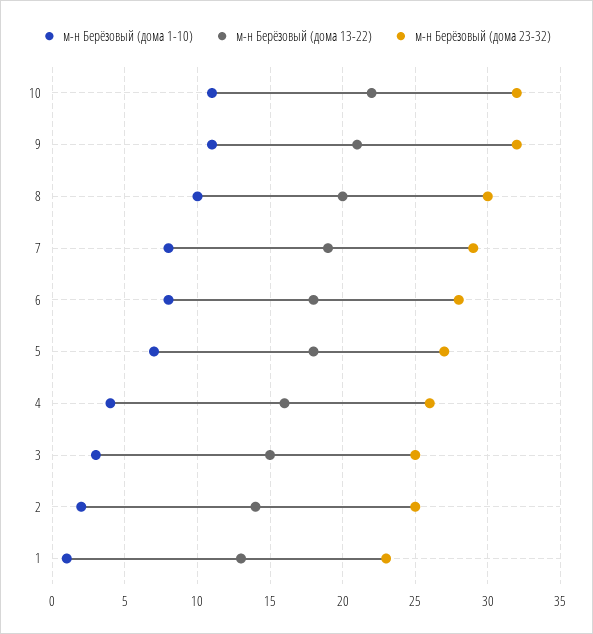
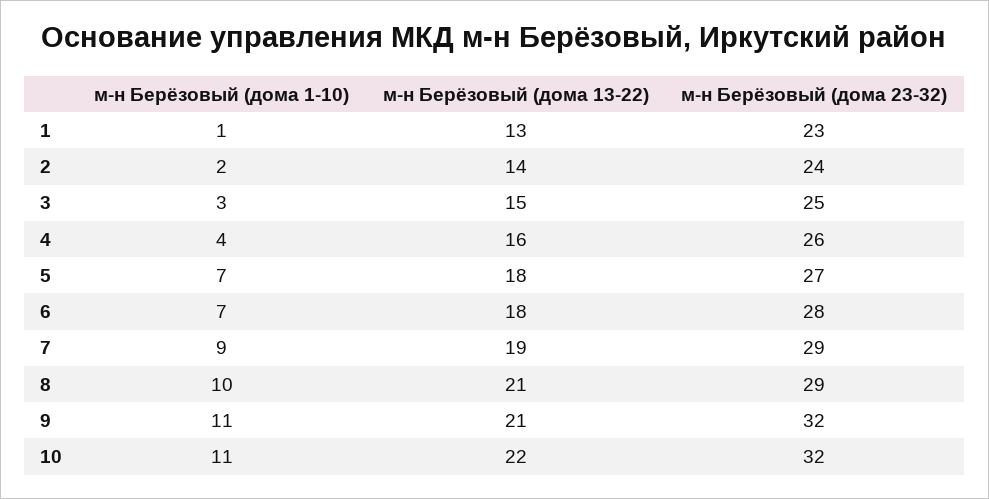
  {
    "м-н Берёзовый (дома 1-10)": {
      "10": 11,
      "9": 11,
      "8": 10,
-     "7": 8,
+     "7": 9,
-     "6": 8,
+     "6": 7,
      "5": 7,
      "4": 4,
      "3": 3,
      "2": 2,
      "1": 1
    },
    "м-н Берёзовый (дома 13-22)": {
      "10": 22,
      "9": 21,
-     "8": 20,
+     "8": 21,
      "7": 19,
      "6": 18,
      "5": 18,
      "4": 16,
      "3": 15,
      "2": 14,
      "1": 13
    },
    "м-н Берёзовый (дома 23-32)": {
      "10": 32,
      "9": 32,
-     "8": 30,
+     "8": 29,
      "7": 29,
      "6": 28,
      "5": 27,
      "4": 26,
      "3": 25,
-     "2": 25,
+     "2": 24,
      "1": 23
    }
  }

